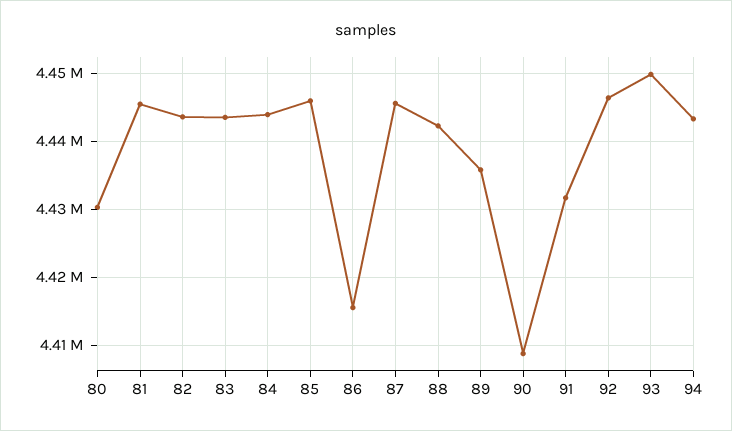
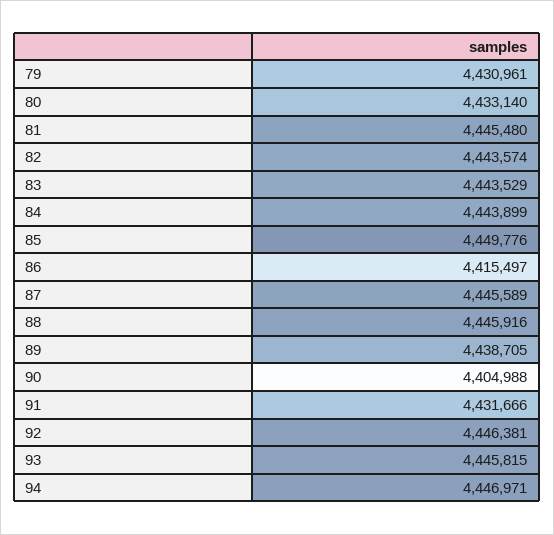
  {
-   "80": 4430000,
+   "80": 4433140,
    "81": 4445480,
    "82": 4443574,
    "83": 4443529,
    "84": 4443899,
-   "85": 4446000,
+   "85": 4449776,
    "86": 4415497,
    "87": 4445589,
-   "88": 4442000,
+   "88": 4445916,
-   "89": 4436000,
+   "89": 4438705,
-   "90": 4409000,
+   "90": 4404988,
    "91": 4431666,
    "92": 4446381,
-   "93": 4450000,
+   "93": 4445815,
-   "94": 4443000
+   "94": 4446971,
+   "79": 4430961
  }

